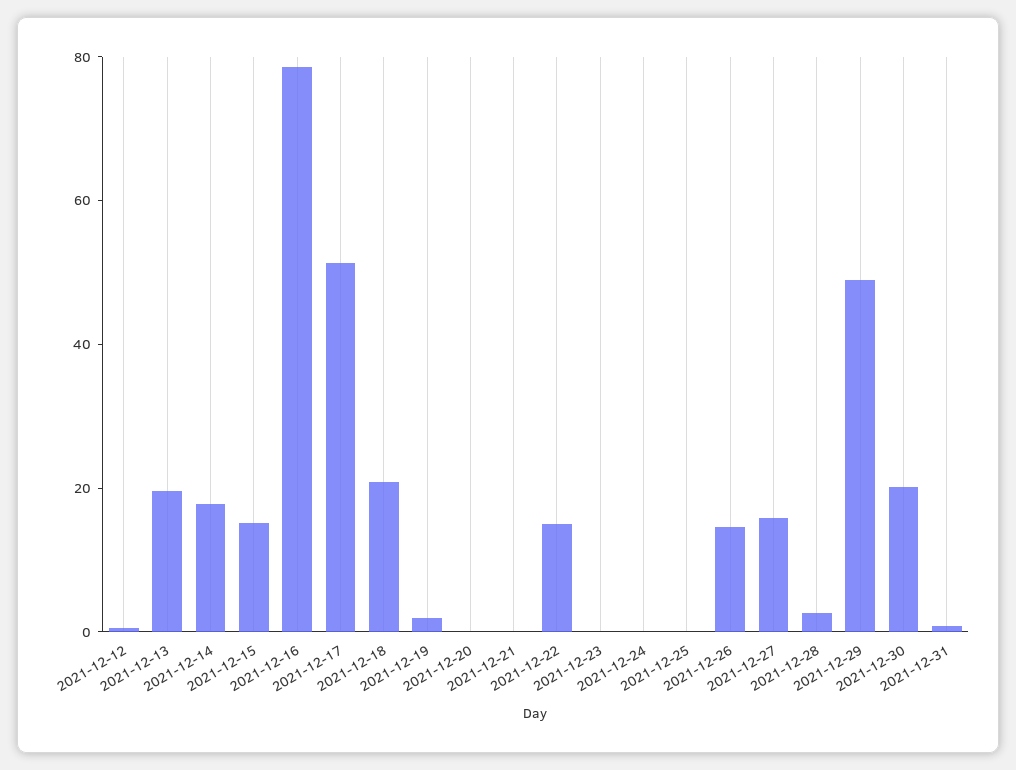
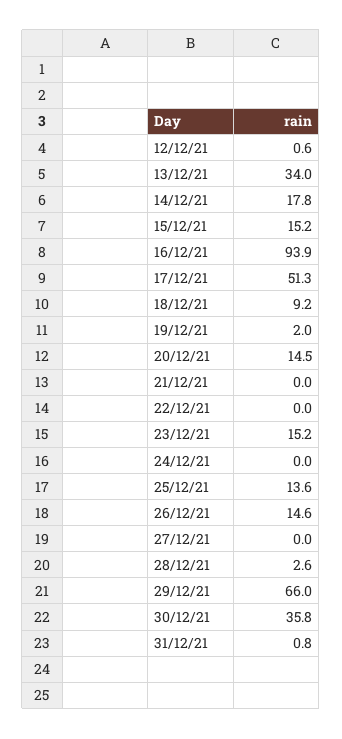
  {
    "2021-12-12": 0.6,
-   "2021-12-13": 20,
+   "2021-12-13": 34,
    "2021-12-14": 17.8,
    "2021-12-15": 15.2,
-   "2021-12-16": 80,
+   "2021-12-16": 93.9,
    "2021-12-17": 51.3,
-   "2021-12-18": 20,
+   "2021-12-18": 9.2,
    "2021-12-19": 2,
-   "2021-12-20": 0,
+   "2021-12-20": 14.5,
    "2021-12-21": 0,
-   "2021-12-22": 15,
+   "2021-12-22": 0,
-   "2021-12-23": 0,
+   "2021-12-23": 15.2,
    "2021-12-24": 0,
-   "2021-12-25": 0,
+   "2021-12-25": 13.6,
    "2021-12-26": 14.6,
-   "2021-12-27": 15,
+   "2021-12-27": 0,
    "2021-12-28": 2.6,
-   "2021-12-29": 50,
+   "2021-12-29": 66,
-   "2021-12-30": 20,
+   "2021-12-30": 35.8,
    "2021-12-31": 0.8
  }

